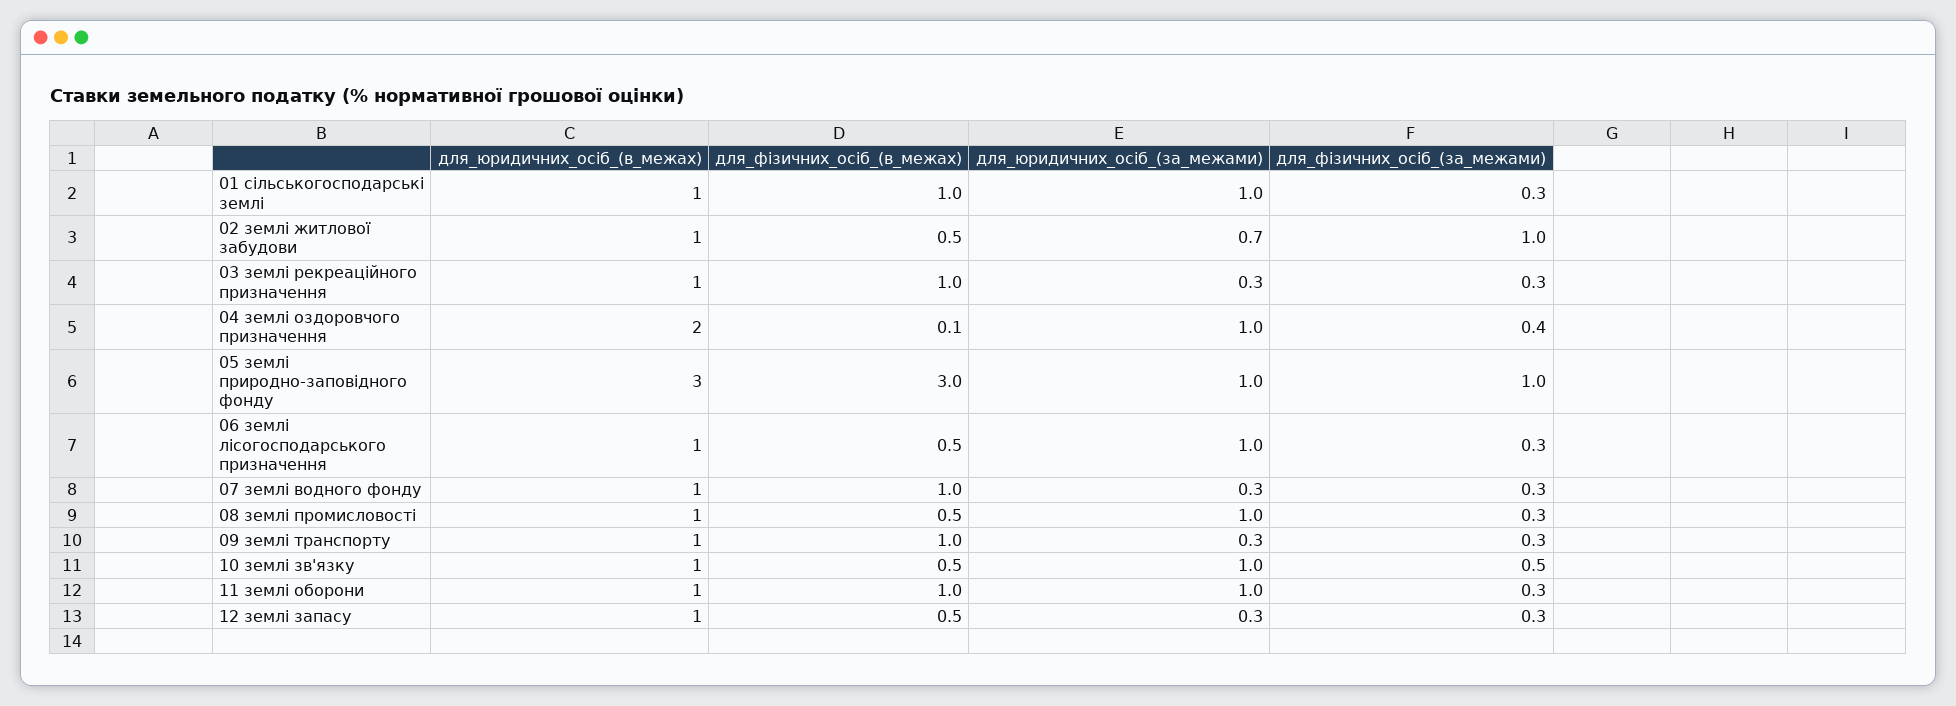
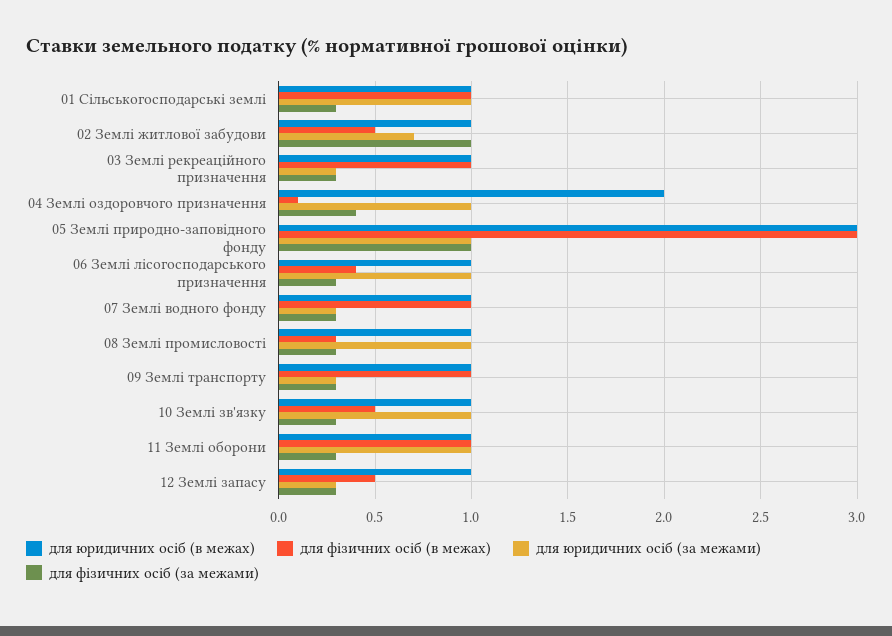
  {
    "для_юридичних_осіб_(в_межах)": {
      "01 сільськогосподарські землі": 1,
      "02 землі житлової забудови": 1,
      "03 землі рекреаційного призначення": 1,
      "04 землі оздоровчого призначення": 2,
      "05 землі природно-заповідного фонду": 3,
      "06 землі лісогосподарського призначення": 1,
      "07 землі водного фонду": 1,
      "08 землі промисловості": 1,
      "09 землі транспорту": 1,
      "10 землі зв'язку": 1,
      "11 землі оборони": 1,
      "12 землі запасу": 1
    },
    "для_фізичних_осіб_(в_межах)": {
      "01 сільськогосподарські землі": 1,
      "02 землі житлової забудови": 0.5,
      "03 землі рекреаційного призначення": 1,
      "04 землі оздоровчого призначення": 0.1,
      "05 землі природно-заповідного фонду": 3,
-     "06 землі лісогосподарського призначення": 0.5,
+     "06 землі лісогосподарського призначення": 0.4,
      "07 землі водного фонду": 1,
-     "08 землі промисловості": 0.5,
+     "08 землі промисловості": 0.3,
      "09 землі транспорту": 1,
      "10 землі зв'язку": 0.5,
      "11 землі оборони": 1,
      "12 землі запасу": 0.5
    },
    "для_юридичних_осіб_(за_межами)": {
      "01 сільськогосподарські землі": 1,
      "02 землі житлової забудови": 0.7,
      "03 землі рекреаційного призначення": 0.3,
      "04 землі оздоровчого призначення": 1,
      "05 землі природно-заповідного фонду": 1,
      "06 землі лісогосподарського призначення": 1,
      "07 землі водного фонду": 0.3,
      "08 землі промисловості": 1,
      "09 землі транспорту": 0.3,
      "10 землі зв'язку": 1,
      "11 землі оборони": 1,
      "12 землі запасу": 0.3
    },
    "для_фізичних_осіб_(за_межами)": {
      "01 сільськогосподарські землі": 0.3,
      "02 землі житлової забудови": 1,
      "03 землі рекреаційного призначення": 0.3,
      "04 землі оздоровчого призначення": 0.4,
      "05 землі природно-заповідного фонду": 1,
      "06 землі лісогосподарського призначення": 0.3,
      "07 землі водного фонду": 0.3,
      "08 землі промисловості": 0.3,
      "09 землі транспорту": 0.3,
-     "10 землі зв'язку": 0.5,
+     "10 землі зв'язку": 0.3,
      "11 землі оборони": 0.3,
      "12 землі запасу": 0.3
    }
  }

